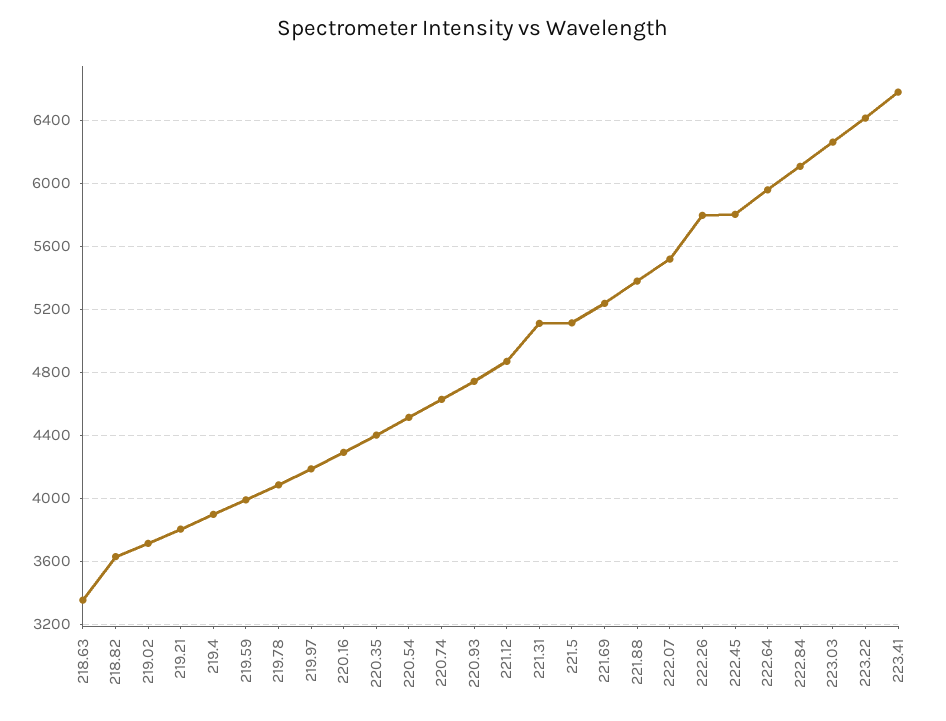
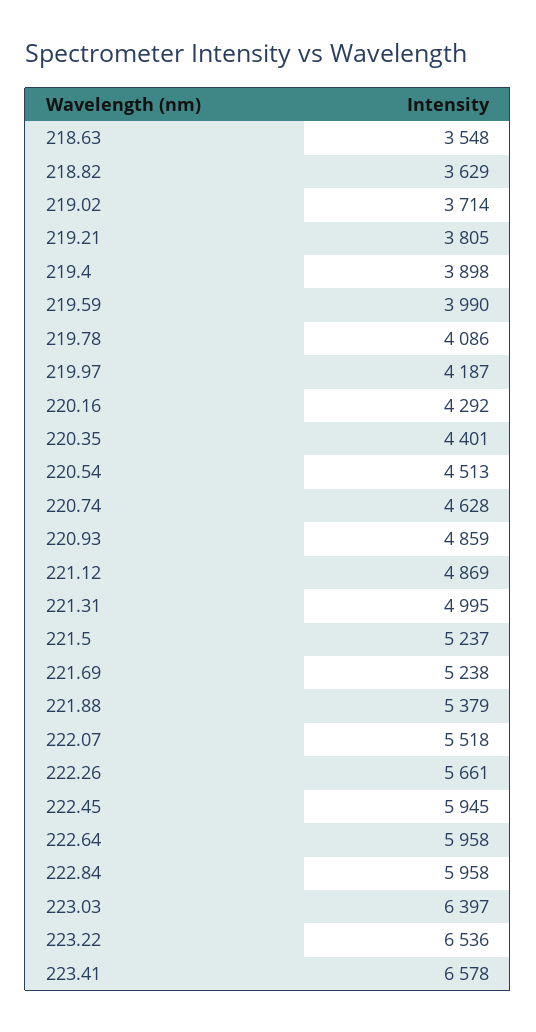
  {
-   "218.63": 3350,
+   "218.63": 3548,
    "218.82": 3629,
    "219.02": 3714,
    "219.21": 3805,
    "219.4": 3898,
    "219.59": 3990,
    "219.78": 4086,
    "219.97": 4187,
    "220.16": 4292,
    "220.35": 4401,
    "220.54": 4513,
    "220.74": 4628,
-   "220.93": 4750,
+   "220.93": 4859,
    "221.12": 4869,
-   "221.31": 5100,
+   "221.31": 4995,
-   "221.5": 5100,
+   "221.5": 5237,
    "221.69": 5238,
    "221.88": 5379,
    "222.07": 5518,
-   "222.26": 5800,
+   "222.26": 5661,
-   "222.45": 5800,
+   "222.45": 5945,
    "222.64": 5958,
-   "222.84": 6100,
+   "222.84": 5958,
-   "223.03": 6250,
+   "223.03": 6397,
-   "223.22": 6400,
+   "223.22": 6536,
    "223.41": 6578
  }

